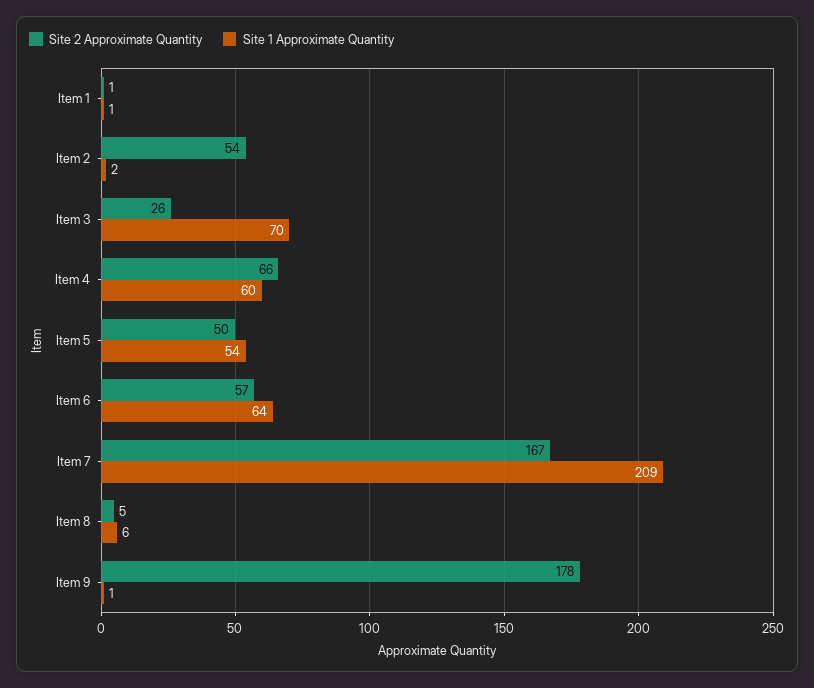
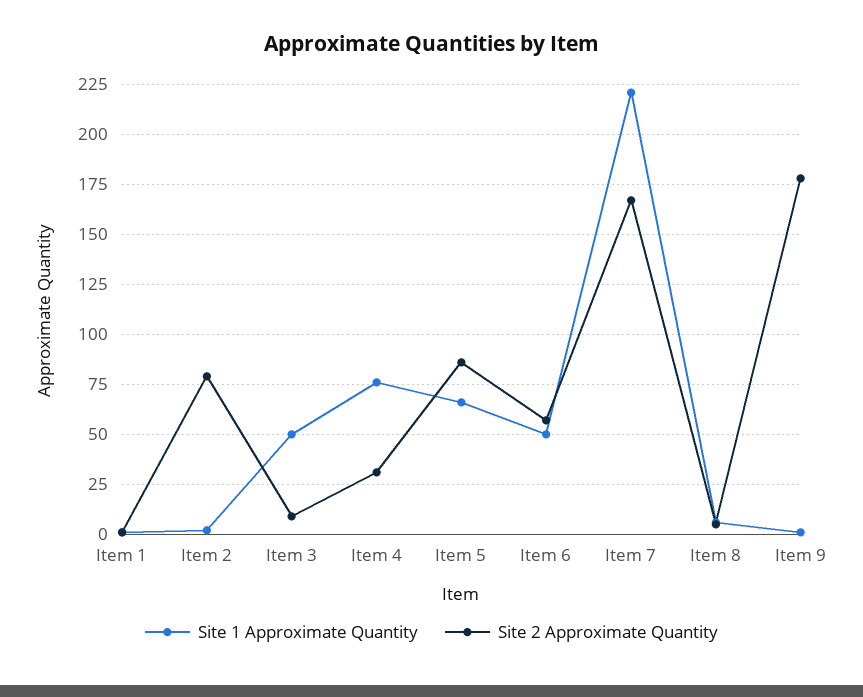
  {
    "Site 2 Approximate Quantity": {
      "Item 1": 1,
-     "Item 2": 54,
+     "Item 2": 80,
-     "Item 3": 26,
+     "Item 3": 10,
-     "Item 4": 66,
+     "Item 4": 30,
-     "Item 5": 50,
+     "Item 5": 85,
      "Item 6": 57,
      "Item 7": 167,
      "Item 8": 5,
      "Item 9": 178
    },
    "Site 1 Approximate Quantity": {
      "Item 1": 1,
      "Item 2": 2,
-     "Item 3": 70,
+     "Item 3": 50,
-     "Item 4": 60,
+     "Item 4": 75,
-     "Item 5": 54,
+     "Item 5": 65,
-     "Item 6": 64,
+     "Item 6": 50,
-     "Item 7": 209,
+     "Item 7": 220,
      "Item 8": 6,
      "Item 9": 1
    }
  }

